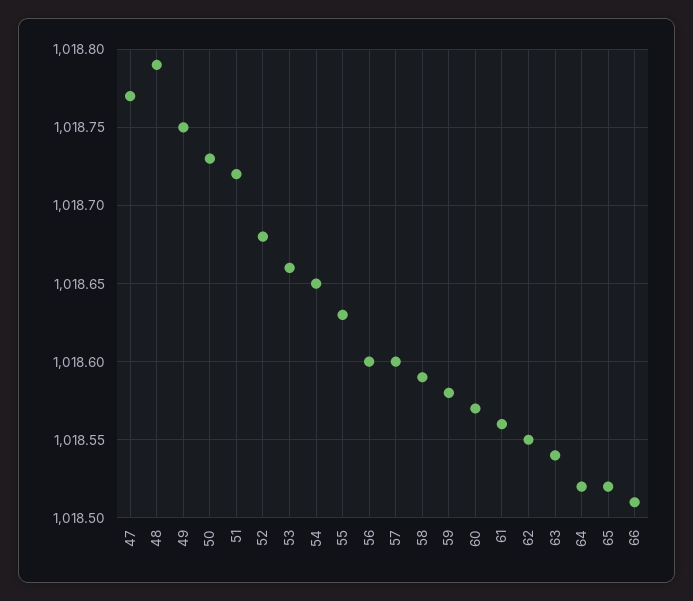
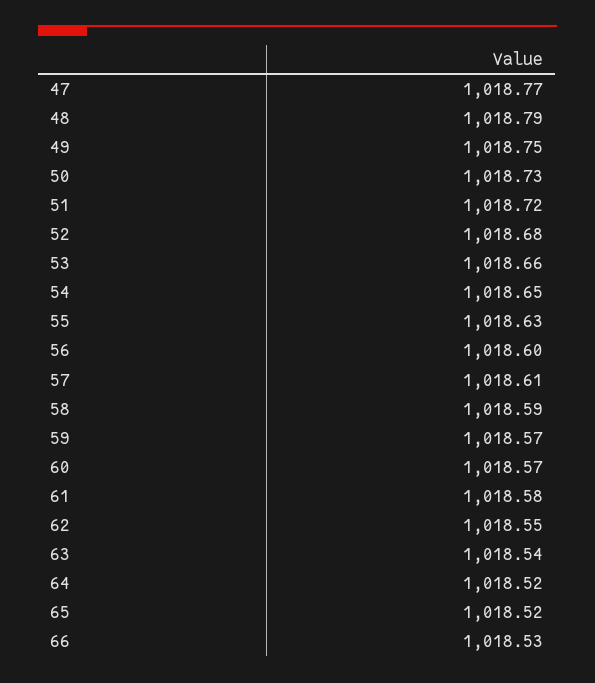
  {
    "47": 1018.77,
    "48": 1018.79,
    "49": 1018.75,
    "50": 1018.73,
    "51": 1018.72,
    "52": 1018.68,
    "53": 1018.66,
    "54": 1018.65,
    "55": 1018.63,
    "56": 1018.6,
-   "57": 1018.6,
+   "57": 1018.61,
    "58": 1018.59,
-   "59": 1018.58,
+   "59": 1018.57,
    "60": 1018.57,
-   "61": 1018.56,
+   "61": 1018.58,
    "62": 1018.55,
    "63": 1018.54,
    "64": 1018.52,
    "65": 1018.52,
-   "66": 1018.51
+   "66": 1018.53
  }

